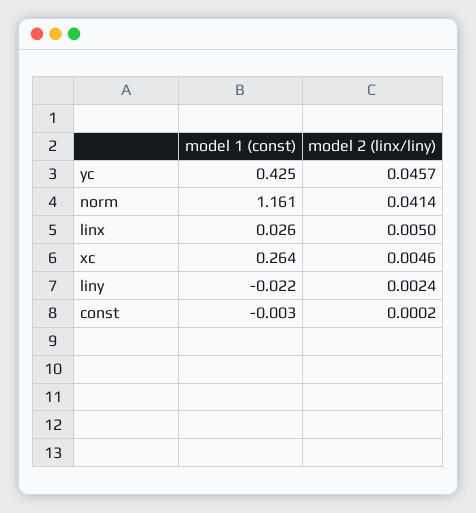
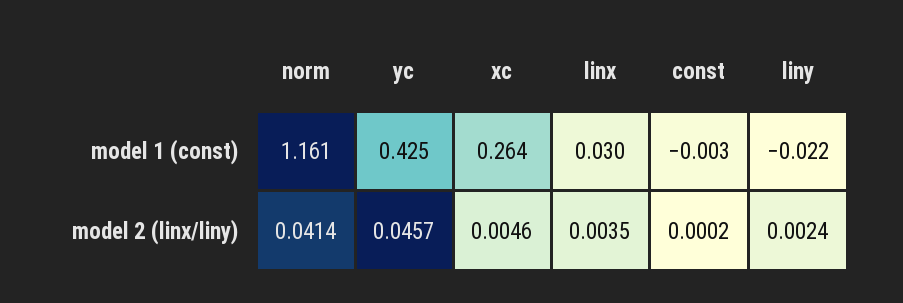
  {
    "model 1 (const)": {
      "yc": 0.425,
      "norm": 1.161,
-     "linx": 0.026,
+     "linx": 0.03,
      "xc": 0.264,
      "liny": -0.022,
      "const": -0.003
    },
    "model 2 (linx/liny)": {
      "yc": 0.0457,
      "norm": 0.0414,
-     "linx": 0.005,
+     "linx": 0.0035,
      "xc": 0.0046,
      "liny": 0.0024,
      "const": 0.0002
    }
  }

